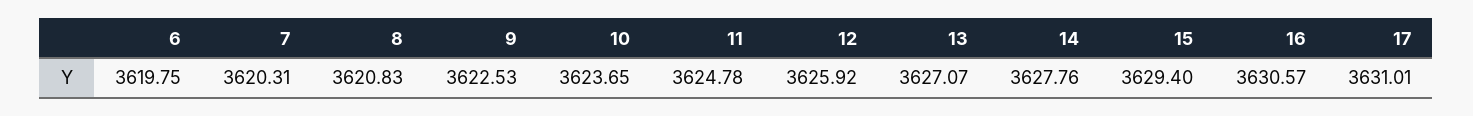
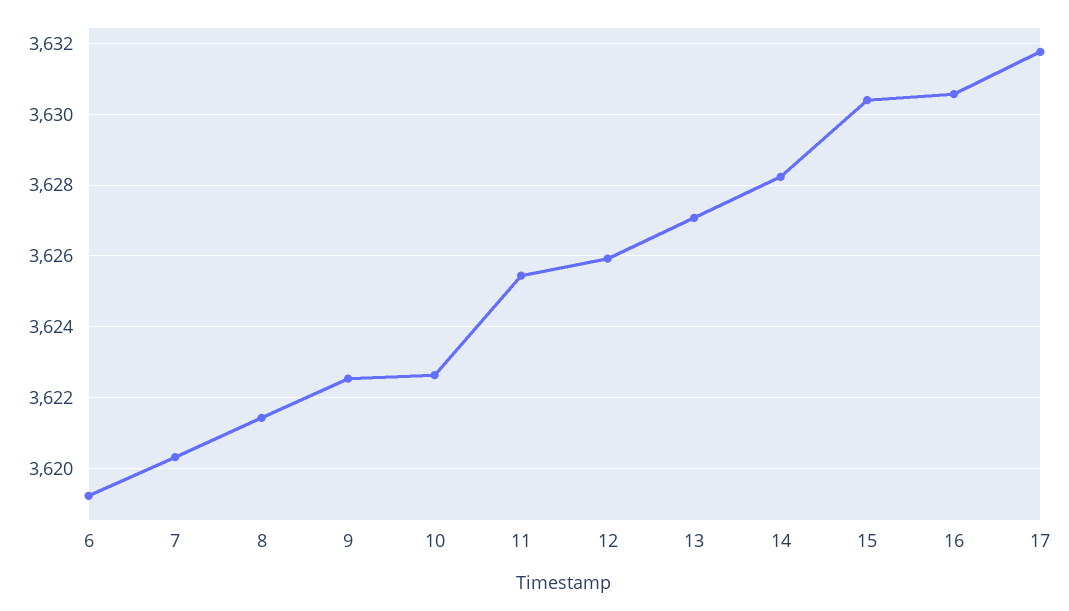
  {
-   "6": 3619.75,
+   "6": 3619.2,
    "7": 3620.31,
-   "8": 3620.83,
+   "8": 3621.4,
    "9": 3622.53,
-   "10": 3623.65,
+   "10": 3622.6,
-   "11": 3624.78,
+   "11": 3625.4,
    "12": 3625.92,
    "13": 3627.07,
-   "14": 3627.76,
+   "14": 3628.2,
-   "15": 3629.4,
+   "15": 3630.4,
    "16": 3630.57,
-   "17": 3631.01
+   "17": 3631.8
  }

